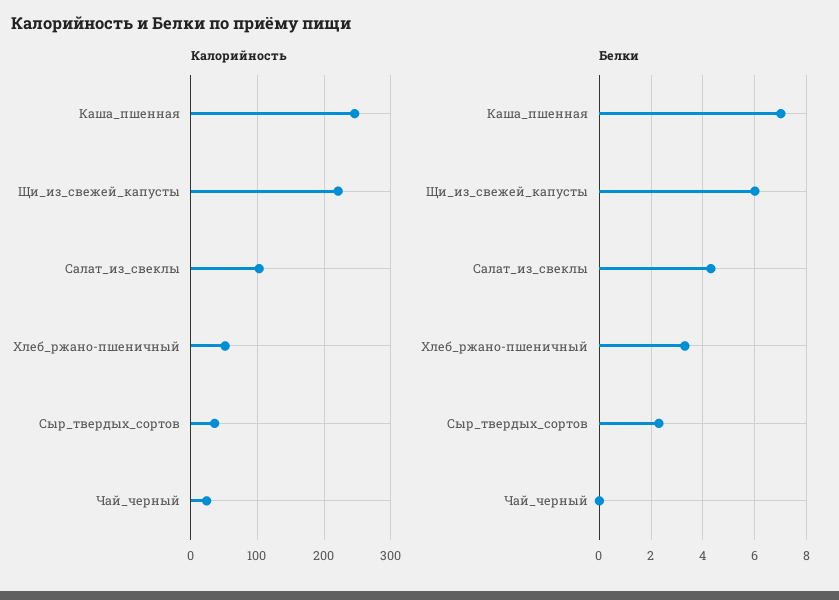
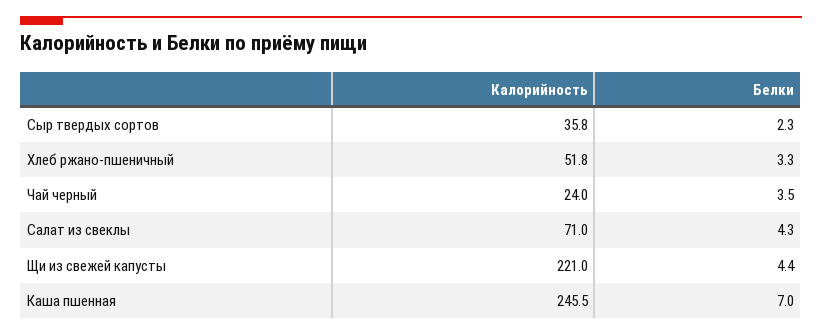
  {
    "Калорийность": {
      "Каша_пшенная": 245.5,
      "Щи_из_свежей_капусты": 221,
-     "Салат_из_свеклы": 100,
+     "Салат_из_свеклы": 71,
      "Хлеб_ржано-пшеничный": 51.8,
      "Сыр_твердых_сортов": 35.8,
      "Чай_черный": 24
    },
    "Белки": {
      "Каша_пшенная": 7,
-     "Щи_из_свежей_капусты": 6,
+     "Щи_из_свежей_капусты": 4.4,
      "Салат_из_свеклы": 4.3,
      "Хлеб_ржано-пшеничный": 3.3,
      "Сыр_твердых_сортов": 2.3,
-     "Чай_черный": 0
+     "Чай_черный": 3.5
    }
  }

